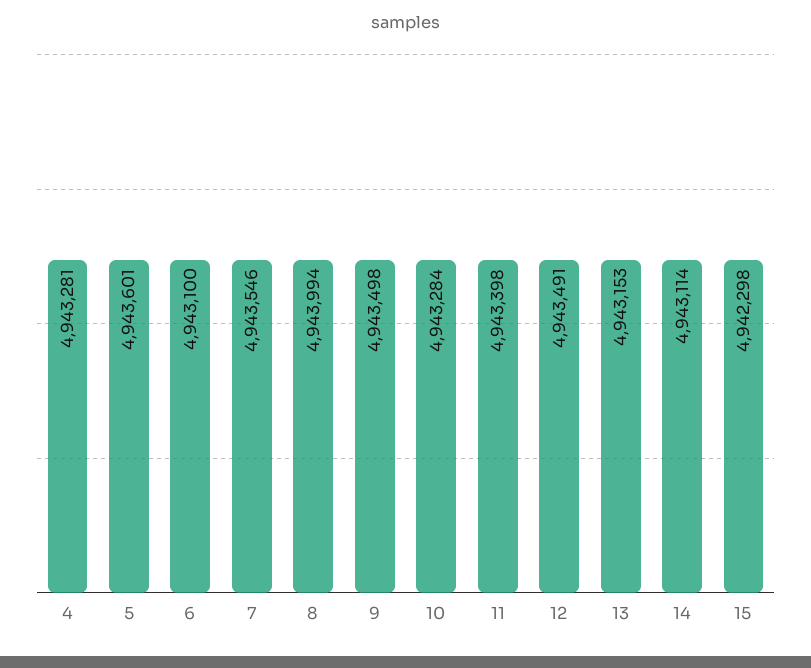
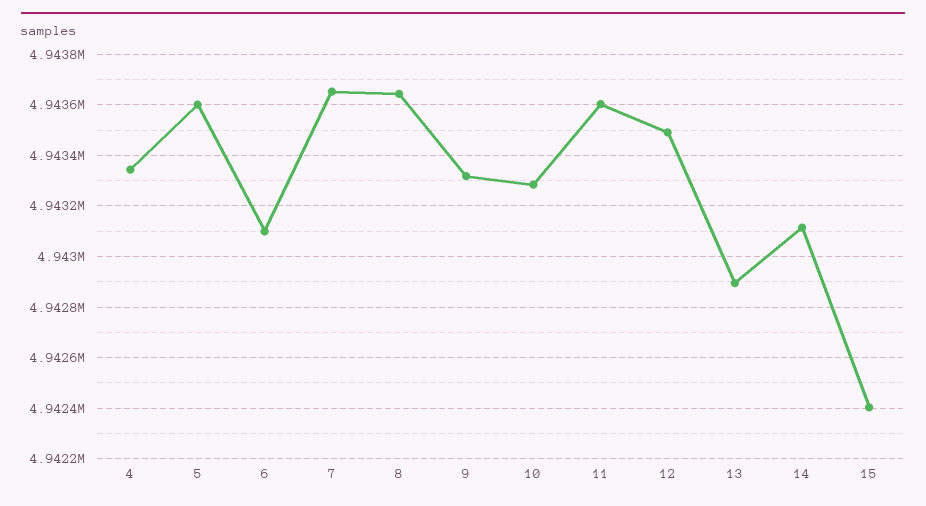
  {
-   "4": 4943281,
+   "4": 4943350,
    "5": 4943601,
    "6": 4943100,
-   "7": 4943546,
+   "7": 4943650,
-   "8": 4943994,
+   "8": 4943650,
-   "9": 4943498,
+   "9": 4943325,
    "10": 4943284,
-   "11": 4943398,
+   "11": 4943600,
    "12": 4943491,
-   "13": 4943153,
+   "13": 4942900,
    "14": 4943114,
-   "15": 4942298
+   "15": 4942400
  }

